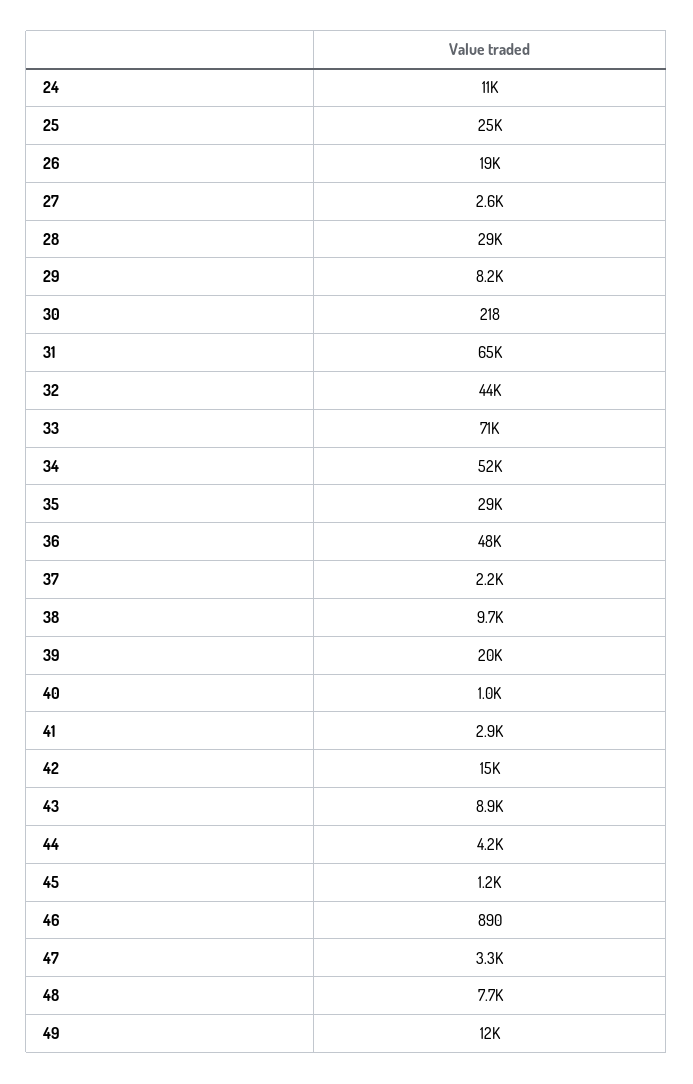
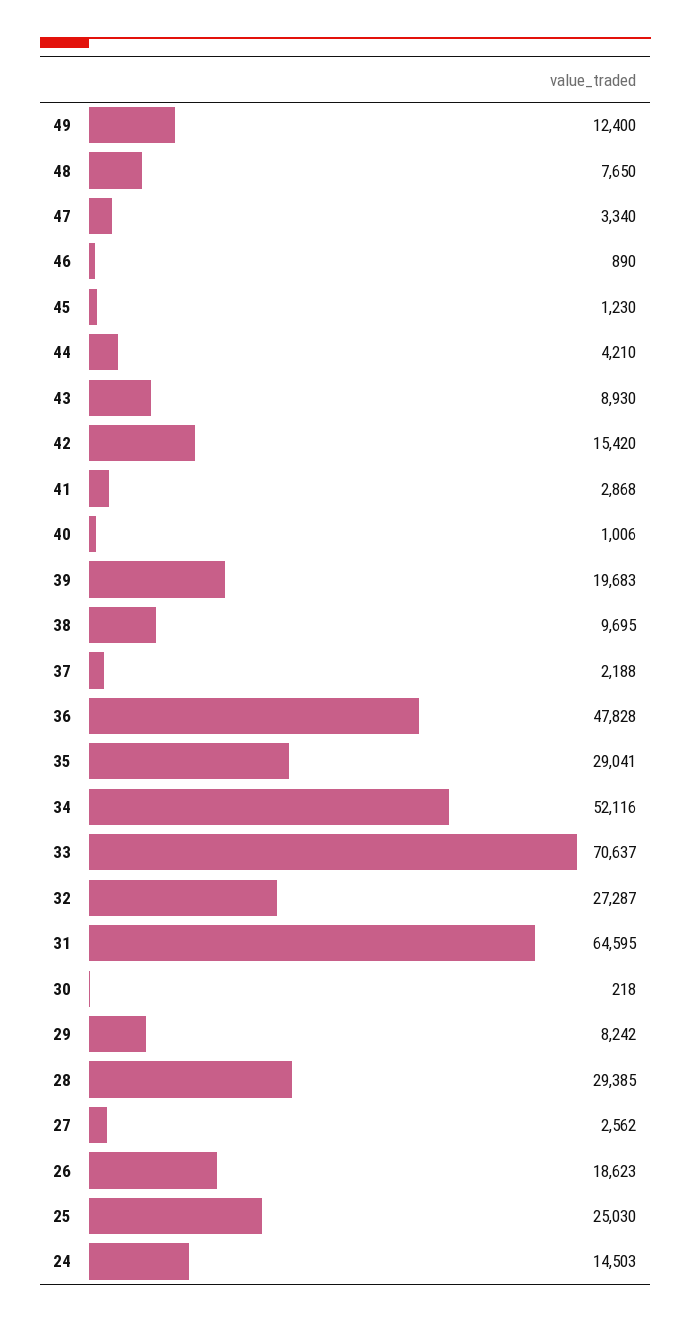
  {
-   "24": 11000,
+   "24": 14503,
    "25": 25030,
    "26": 18623,
    "27": 2562,
    "28": 29385,
    "29": 8242,
    "30": 218,
    "31": 64595,
-   "32": 44000,
+   "32": 27287,
    "33": 70637,
    "34": 52116,
    "35": 29041,
    "36": 47828,
    "37": 2188,
    "38": 9695,
    "39": 19683,
    "40": 1006,
    "41": 2868,
    "42": 15420,
    "43": 8930,
    "44": 4210,
    "45": 1230,
    "46": 890,
    "47": 3340,
    "48": 7650,
    "49": 12400
  }

